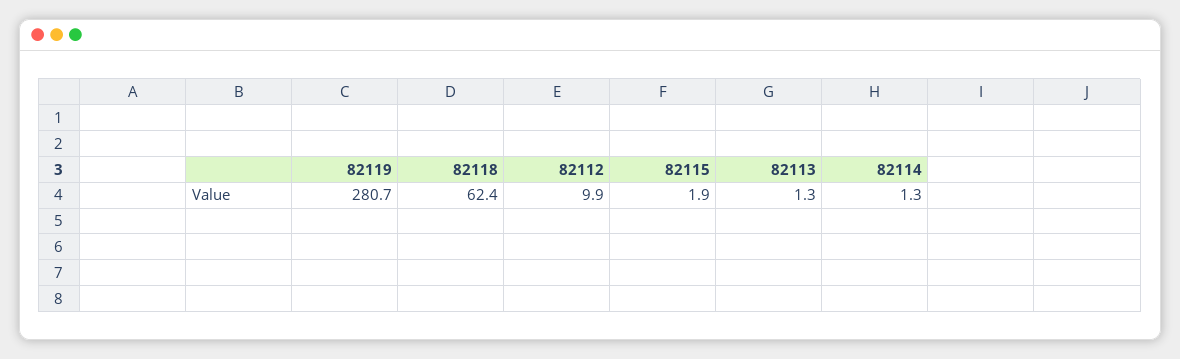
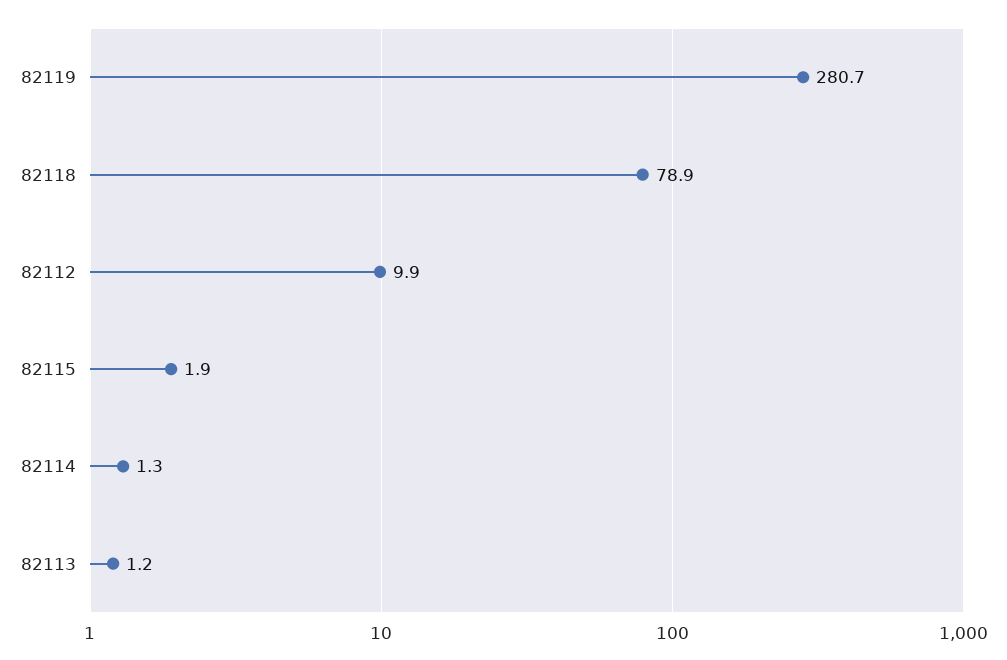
  {
    "82119": 280.7,
-   "82118": 62.4,
+   "82118": 78.9,
    "82112": 9.9,
    "82115": 1.9,
-   "82113": 1.3,
+   "82113": 1.2,
    "82114": 1.3
  }

